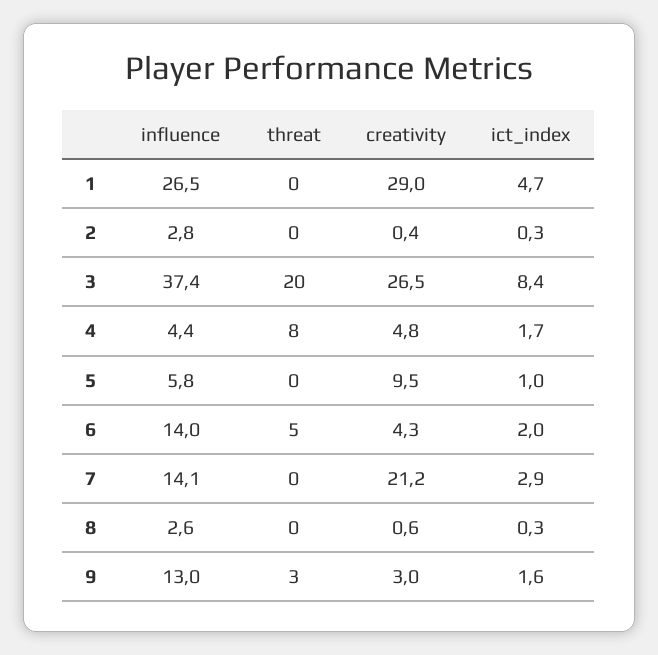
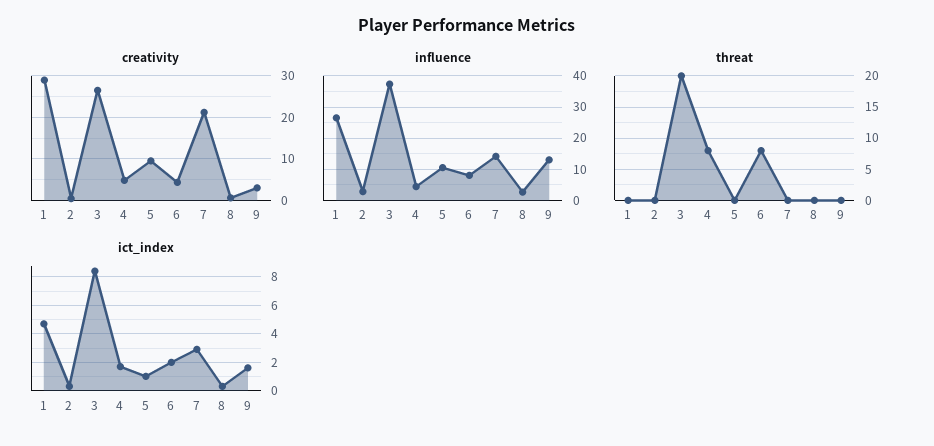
  {
    "influence": {
      "1": 26.5,
      "2": 2.8,
      "3": 37.4,
      "4": 4.4,
-     "5": 5.8,
+     "5": 10,
-     "6": 14,
+     "6": 8,
      "7": 14.1,
      "8": 2.6,
      "9": 13
    },
    "threat": {
      "1": 0,
      "2": 0,
      "3": 20,
      "4": 8,
      "5": 0,
-     "6": 5,
+     "6": 8,
      "7": 0,
      "8": 0,
-     "9": 3
+     "9": 0
    },
    "creativity": {
      "1": 29,
      "2": 0.4,
      "3": 26.5,
      "4": 4.8,
      "5": 9.5,
      "6": 4.3,
      "7": 21.2,
      "8": 0.6,
      "9": 3
    },
    "ict_index": {
      "1": 4.7,
      "2": 0.3,
      "3": 8.4,
      "4": 1.7,
      "5": 1,
      "6": 2,
      "7": 2.9,
      "8": 0.3,
      "9": 1.6
    }
  }

